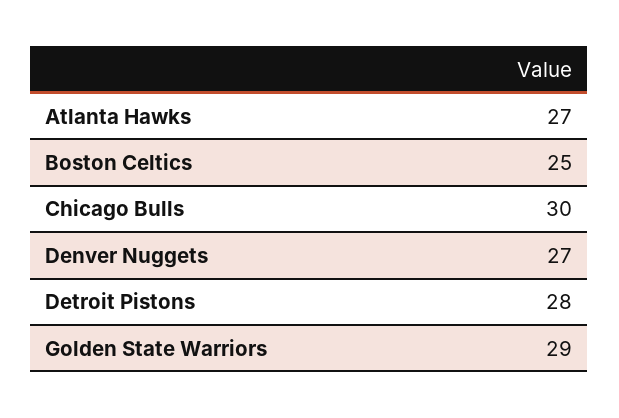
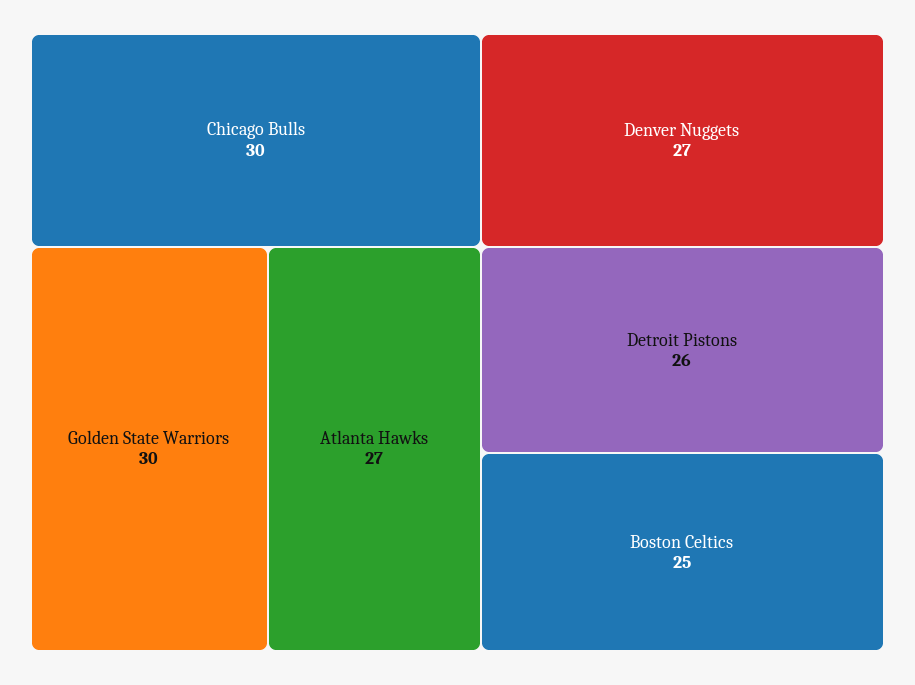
  {
    "Atlanta Hawks": 27,
    "Boston Celtics": 25,
    "Chicago Bulls": 30,
    "Denver Nuggets": 27,
-   "Detroit Pistons": 28,
+   "Detroit Pistons": 26,
-   "Golden State Warriors": 29
+   "Golden State Warriors": 30
  }

